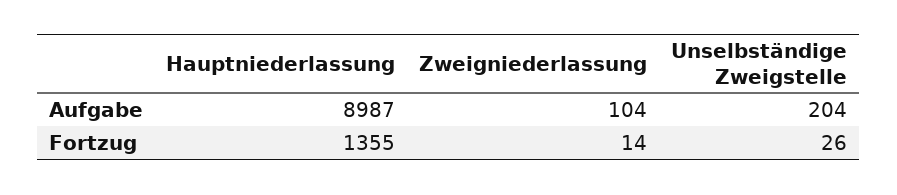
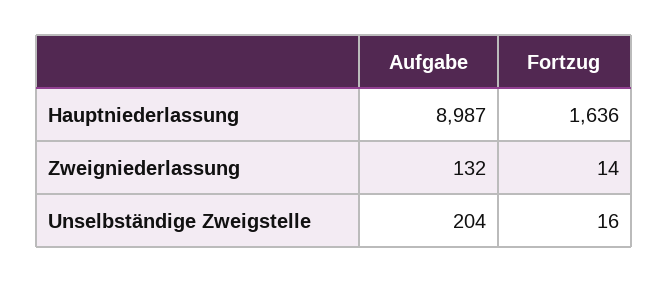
  {
    "Hauptniederlassung": {
      "Aufgabe": 8987,
-     "Fortzug": 1355
+     "Fortzug": 1636
    },
    "Zweigniederlassung": {
-     "Aufgabe": 104,
+     "Aufgabe": 132,
      "Fortzug": 14
    },
    "Unselbständige Zweigstelle": {
      "Aufgabe": 204,
-     "Fortzug": 26
+     "Fortzug": 16
    }
  }

